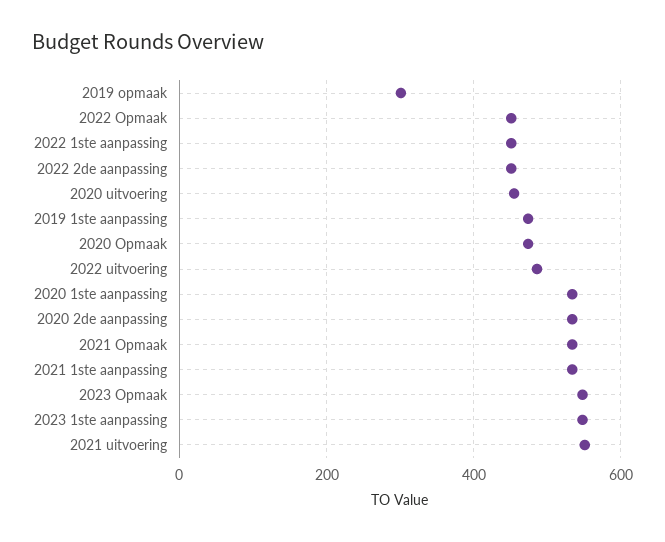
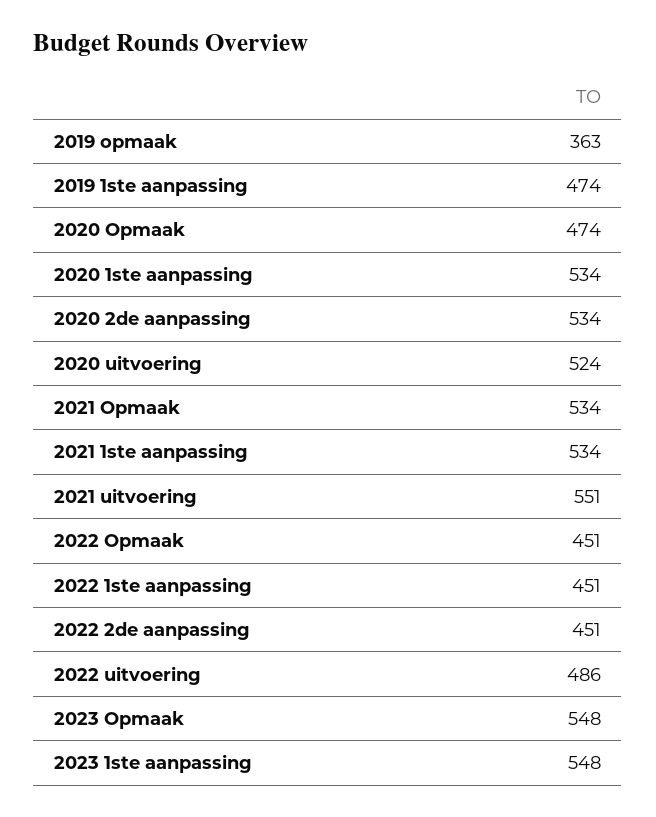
  {
-   "2019 opmaak": 300,
+   "2019 opmaak": 363,
    "2022 Opmaak": 451,
    "2022 1ste aanpassing": 451,
    "2022 2de aanpassing": 451,
-   "2020 uitvoering": 460,
+   "2020 uitvoering": 524,
    "2019 1ste aanpassing": 474,
    "2020 Opmaak": 474,
    "2022 uitvoering": 486,
    "2020 1ste aanpassing": 534,
    "2020 2de aanpassing": 534,
    "2021 Opmaak": 534,
    "2021 1ste aanpassing": 534,
    "2023 Opmaak": 548,
    "2023 1ste aanpassing": 548,
    "2021 uitvoering": 551
  }

